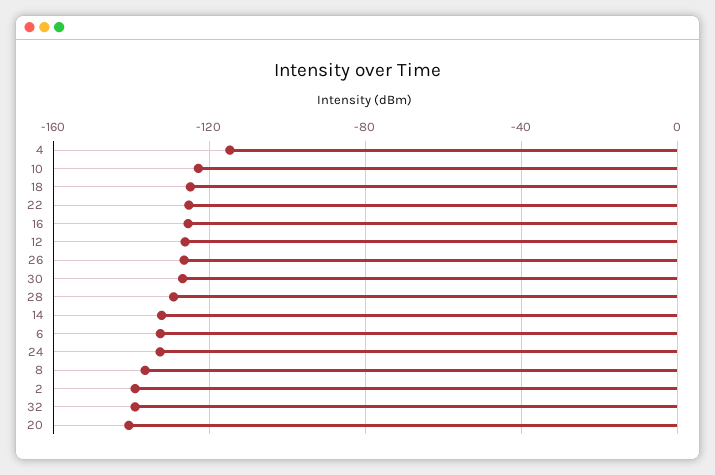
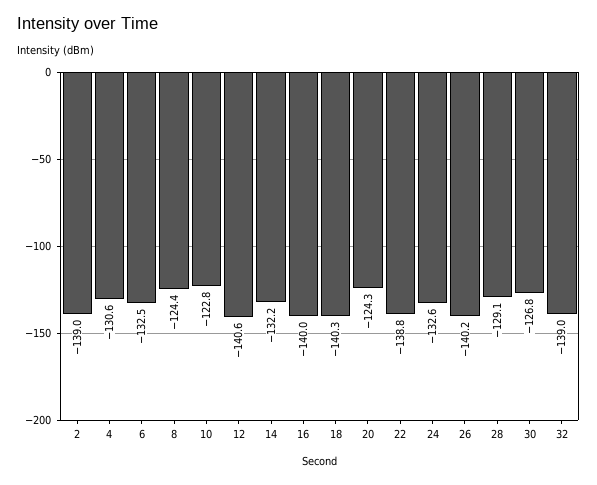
  {
-   "4": -115,
+   "4": -130.6,
    "10": -122.8,
-   "18": -125,
+   "18": -140.3,
-   "22": -125,
+   "22": -138.8,
-   "16": -125,
+   "16": -140,
-   "12": -125,
+   "12": -140.6,
-   "26": -125,
+   "26": -140.2,
    "30": -126.8,
    "28": -129.1,
    "14": -132.2,
    "6": -132.5,
    "24": -132.6,
-   "8": -135,
+   "8": -124.4,
    "2": -139,
    "32": -139,
-   "20": -140
+   "20": -124.3
  }

